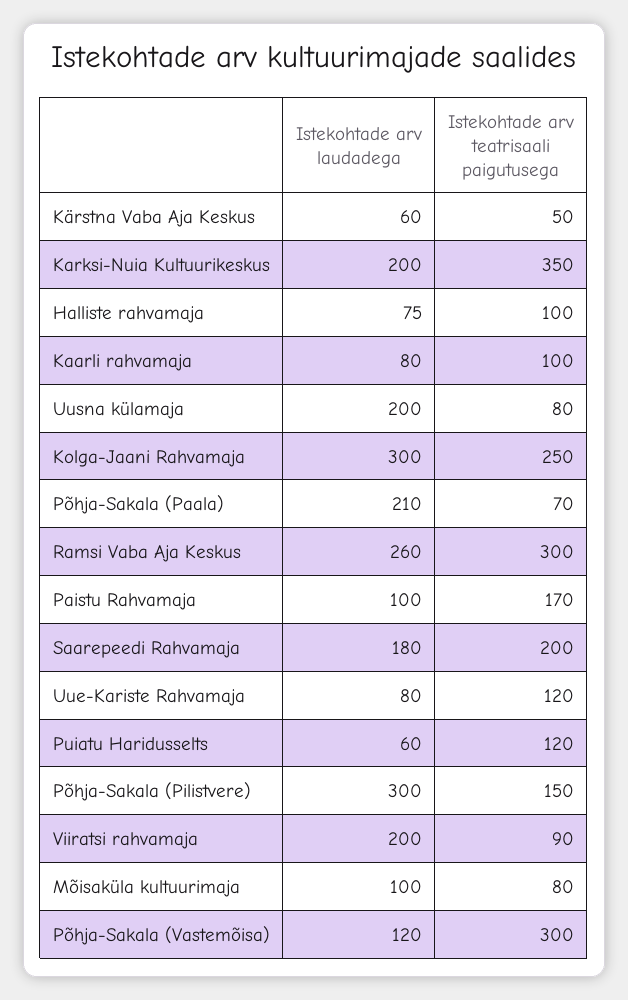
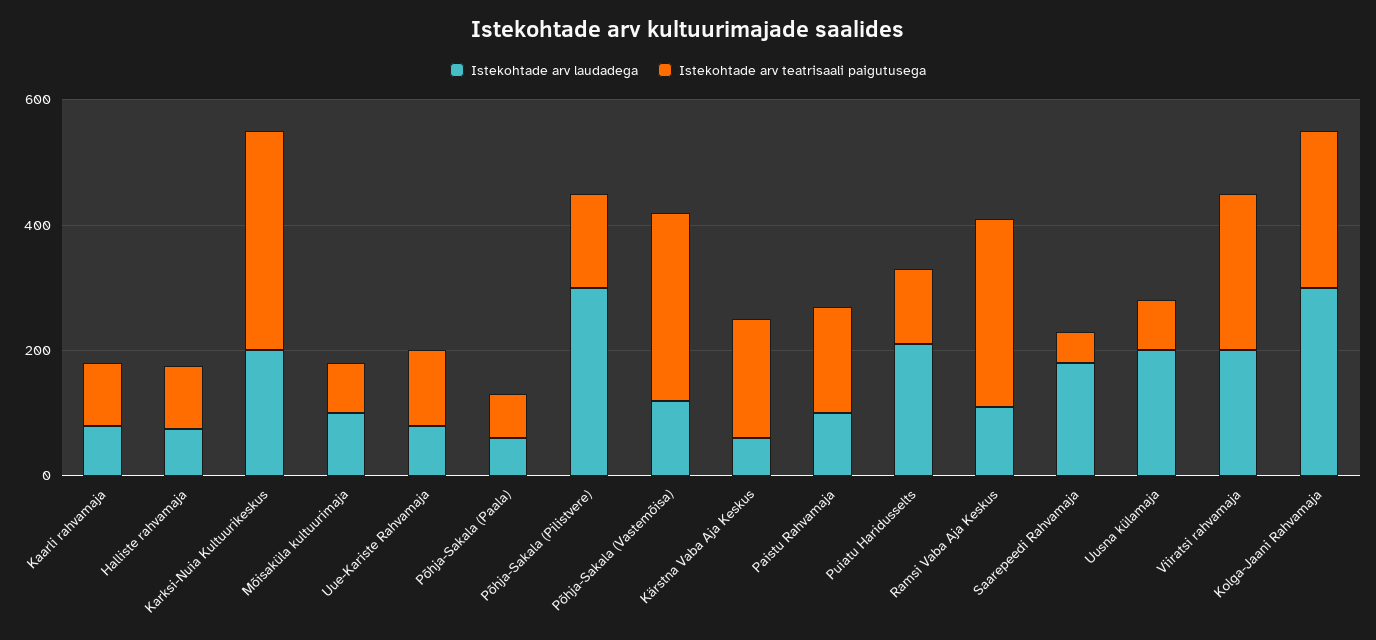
  {
    "Istekohtade arv laudadega": {
      "Kärstna Vaba Aja Keskus": 60,
      "Karksi-Nuia Kultuurikeskus": 200,
      "Halliste rahvamaja": 75,
      "Kaarli rahvamaja": 80,
      "Uusna külamaja": 200,
      "Kolga-Jaani Rahvamaja": 300,
-     "Põhja-Sakala (Paala)": 210,
+     "Põhja-Sakala (Paala)": 50,
-     "Ramsi Vaba Aja Keskus": 260,
+     "Ramsi Vaba Aja Keskus": 100,
      "Paistu Rahvamaja": 100,
      "Saarepeedi Rahvamaja": 180,
      "Uue-Kariste Rahvamaja": 80,
-     "Puiatu Haridusselts": 60,
+     "Puiatu Haridusselts": 200,
      "Põhja-Sakala (Pilistvere)": 300,
      "Viiratsi rahvamaja": 200,
      "Mõisaküla kultuurimaja": 100,
      "Põhja-Sakala (Vastemõisa)": 120
    },
    "Istekohtade arv teatrisaali paigutusega": {
-     "Kärstna Vaba Aja Keskus": 50,
+     "Kärstna Vaba Aja Keskus": 200,
      "Karksi-Nuia Kultuurikeskus": 350,
      "Halliste rahvamaja": 100,
      "Kaarli rahvamaja": 100,
      "Uusna külamaja": 80,
      "Kolga-Jaani Rahvamaja": 250,
      "Põhja-Sakala (Paala)": 70,
      "Ramsi Vaba Aja Keskus": 300,
      "Paistu Rahvamaja": 170,
-     "Saarepeedi Rahvamaja": 200,
+     "Saarepeedi Rahvamaja": 50,
      "Uue-Kariste Rahvamaja": 120,
      "Puiatu Haridusselts": 120,
      "Põhja-Sakala (Pilistvere)": 150,
-     "Viiratsi rahvamaja": 90,
+     "Viiratsi rahvamaja": 250,
      "Mõisaküla kultuurimaja": 80,
      "Põhja-Sakala (Vastemõisa)": 300
    }
  }

